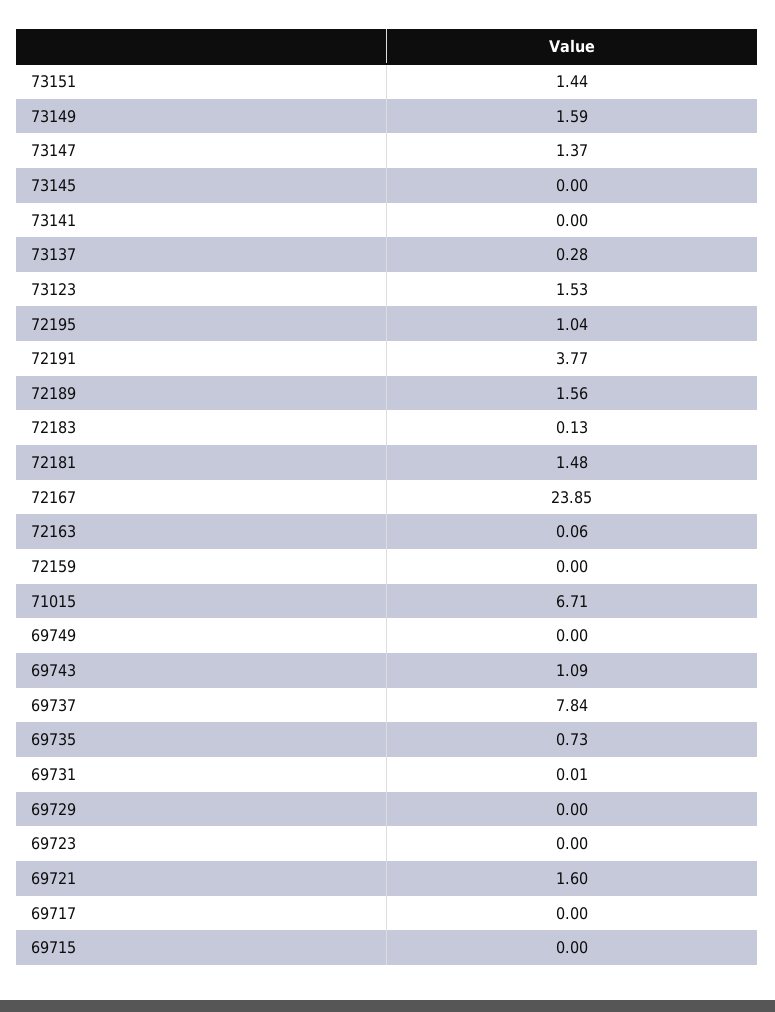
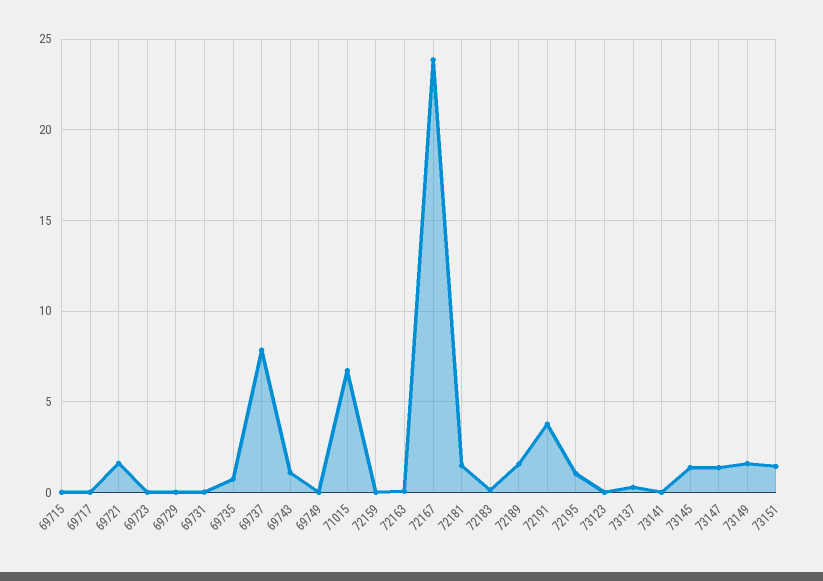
  {
    "73151": 1.44,
    "73149": 1.59,
    "73147": 1.37,
-   "73145": 0,
+   "73145": 1.5,
    "73141": 0,
    "73137": 0.28,
-   "73123": 1.53,
+   "73123": 0,
    "72195": 1.04,
    "72191": 3.77,
    "72189": 1.56,
    "72183": 0.13,
    "72181": 1.48,
    "72167": 23.85,
    "72163": 0.06,
    "72159": 0,
    "71015": 6.71,
    "69749": 0,
    "69743": 1.09,
    "69737": 7.84,
    "69735": 0.73,
    "69731": 0.01,
    "69729": 0,
    "69723": 0,
    "69721": 1.6,
    "69717": 0,
    "69715": 0
  }

